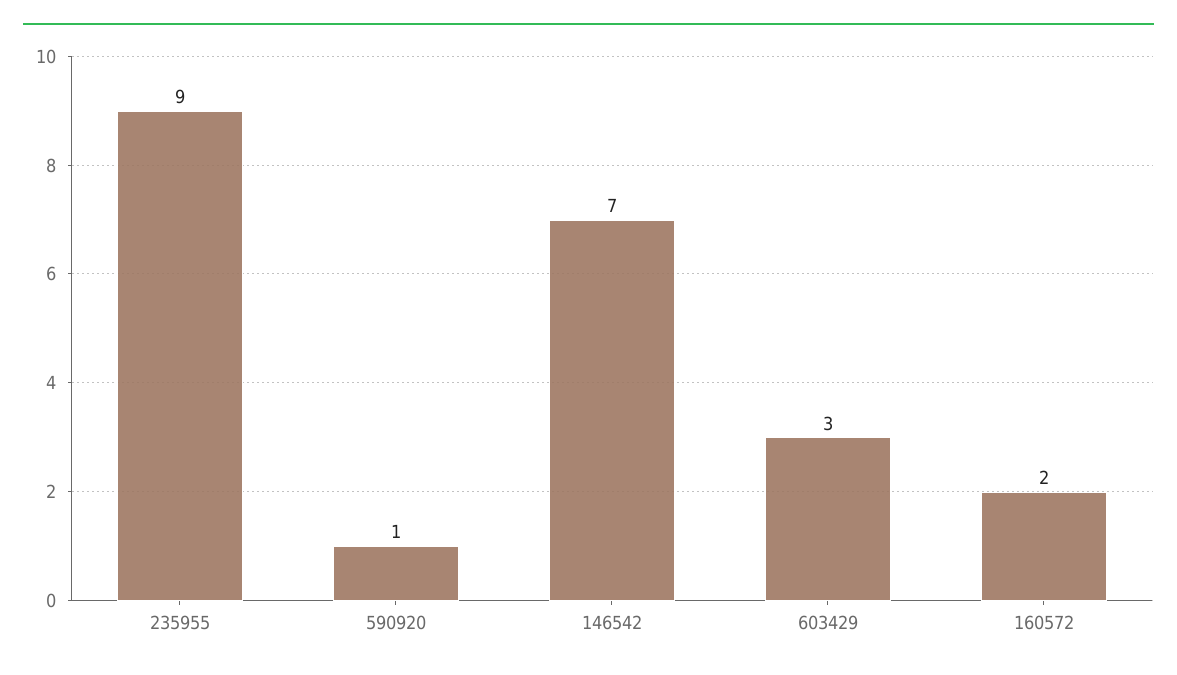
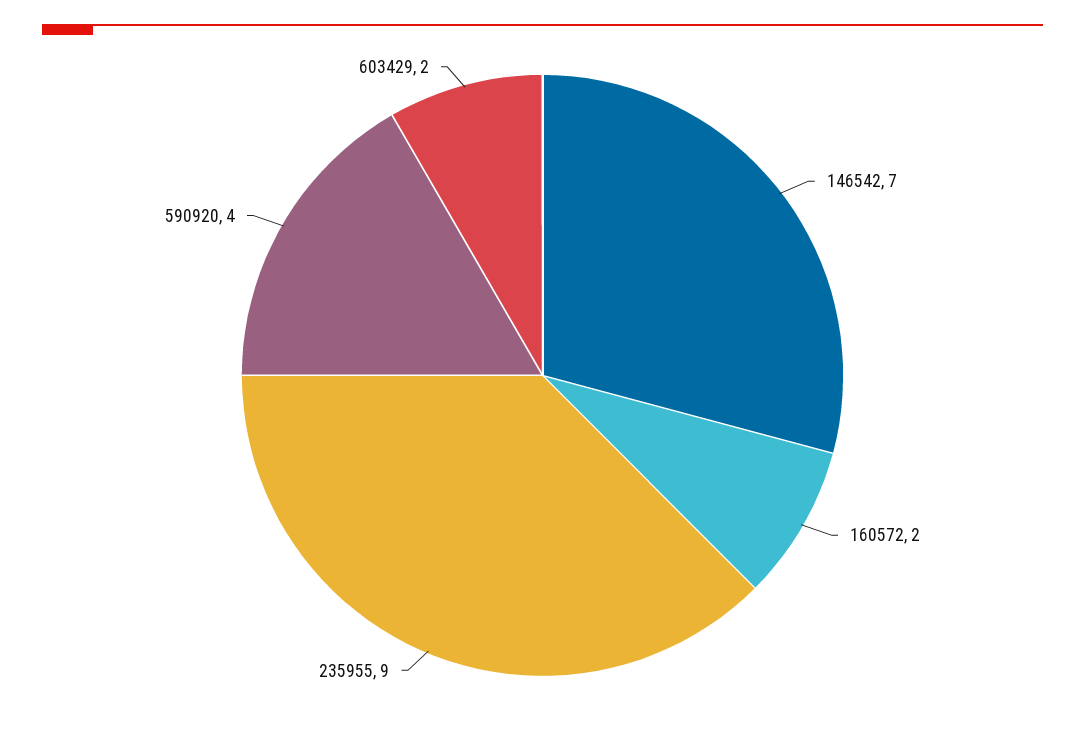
  {
    "235955": 9,
-   "590920": 1,
+   "590920": 4,
    "146542": 7,
-   "603429": 3,
+   "603429": 2,
    "160572": 2
  }

